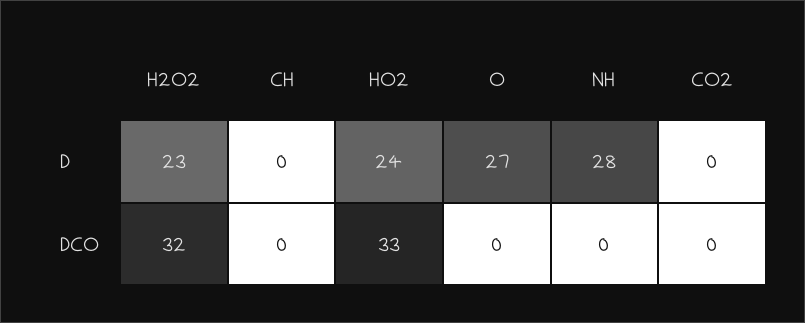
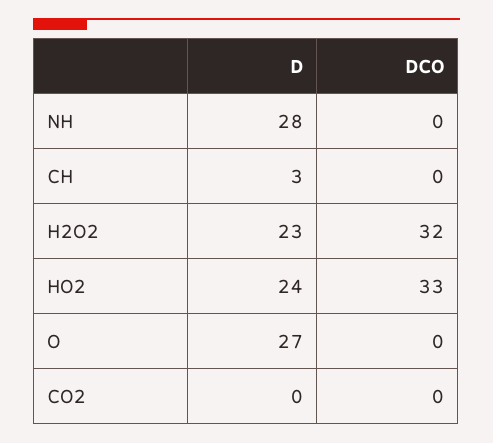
  {
    "H2O2": {
      "D": 23,
      "DCO": 32
    },
    "CH": {
-     "D": 0,
+     "D": 3,
      "DCO": 0
    },
    "HO2": {
      "D": 24,
      "DCO": 33
    },
    "O": {
      "D": 27,
      "DCO": 0
    },
    "NH": {
      "D": 28,
      "DCO": 0
    },
    "CO2": {
      "D": 0,
      "DCO": 0
    }
  }

